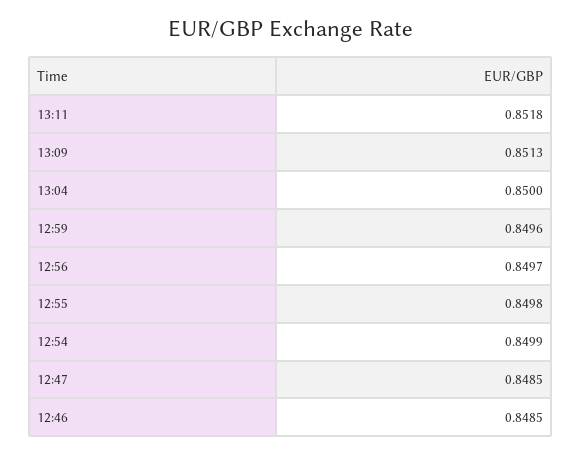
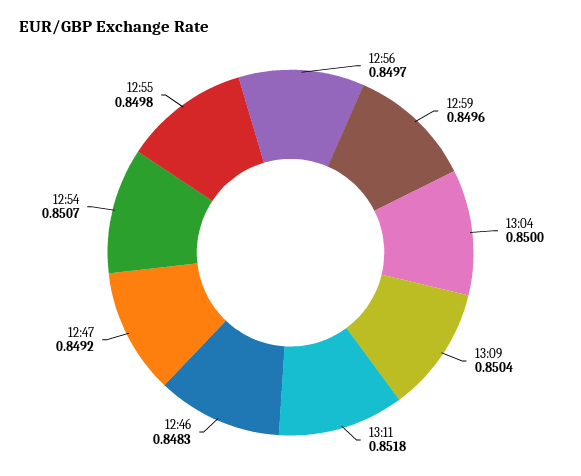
  {
    "13:11": 0.8518,
-   "13:09": 0.8513,
+   "13:09": 0.8504,
    "13:04": 0.85,
    "12:59": 0.8496,
    "12:56": 0.8497,
    "12:55": 0.8498,
-   "12:54": 0.8499,
+   "12:54": 0.8507,
-   "12:47": 0.8485,
+   "12:47": 0.8492,
-   "12:46": 0.8485
+   "12:46": 0.8483
  }

